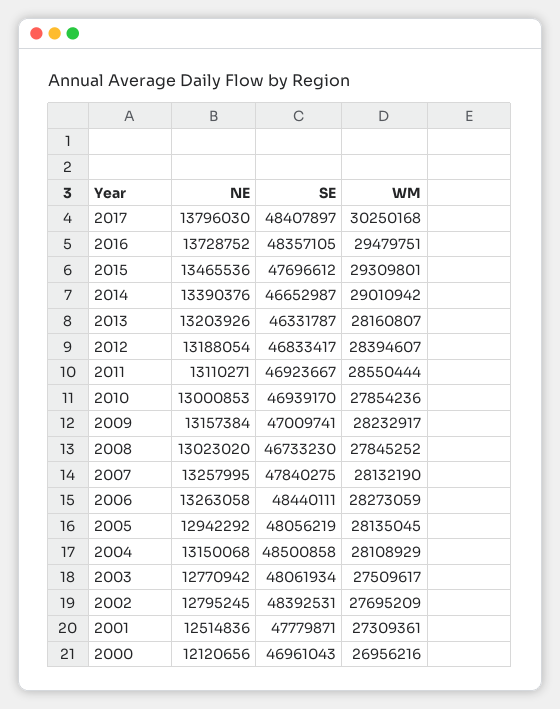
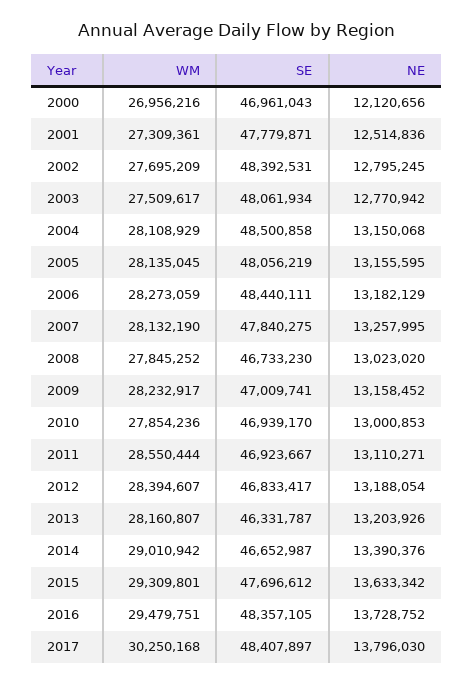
  {
    "NE": {
      "2017": 13796030,
      "2016": 13728752,
-     "2015": 13465536,
+     "2015": 13633342,
      "2014": 13390376,
      "2013": 13203926,
      "2012": 13188054,
      "2011": 13110271,
      "2010": 13000853,
-     "2009": 13157384,
+     "2009": 13158452,
      "2008": 13023020,
      "2007": 13257995,
-     "2006": 13263058,
+     "2006": 13182129,
-     "2005": 12942292,
+     "2005": 13155595,
      "2004": 13150068,
      "2003": 12770942,
      "2002": 12795245,
      "2001": 12514836,
      "2000": 12120656
    },
    "SE": {
      "2017": 48407897,
      "2016": 48357105,
      "2015": 47696612,
      "2014": 46652987,
      "2013": 46331787,
      "2012": 46833417,
      "2011": 46923667,
      "2010": 46939170,
      "2009": 47009741,
      "2008": 46733230,
      "2007": 47840275,
      "2006": 48440111,
      "2005": 48056219,
      "2004": 48500858,
      "2003": 48061934,
      "2002": 48392531,
      "2001": 47779871,
      "2000": 46961043
    },
    "WM": {
      "2017": 30250168,
      "2016": 29479751,
      "2015": 29309801,
      "2014": 29010942,
      "2013": 28160807,
      "2012": 28394607,
      "2011": 28550444,
      "2010": 27854236,
      "2009": 28232917,
      "2008": 27845252,
      "2007": 28132190,
      "2006": 28273059,
      "2005": 28135045,
      "2004": 28108929,
      "2003": 27509617,
      "2002": 27695209,
      "2001": 27309361,
      "2000": 26956216
    }
  }

